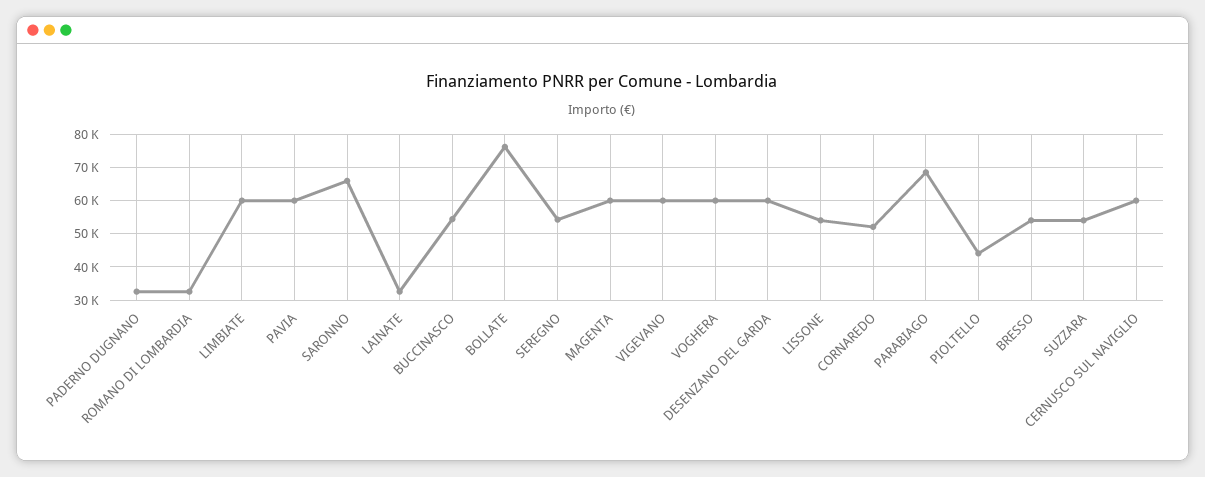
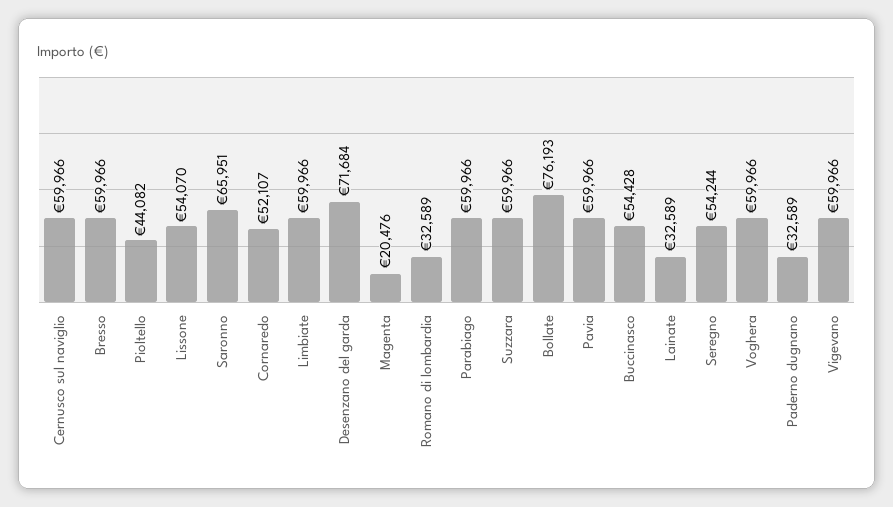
  {
    "PADERNO DUGNANO": 32589,
    "ROMANO DI LOMBARDIA": 32589,
    "LIMBIATE": 59966,
    "PAVIA": 59966,
    "SARONNO": 65951,
    "LAINATE": 32589,
    "BUCCINASCO": 54428,
    "BOLLATE": 76193,
    "SEREGNO": 54244,
-   "MAGENTA": 60000,
+   "MAGENTA": 20476,
    "VIGEVANO": 59966,
    "VOGHERA": 59966,
-   "DESENZANO DEL GARDA": 60000,
+   "DESENZANO DEL GARDA": 71684,
    "LISSONE": 54070,
    "CORNAREDO": 52107,
-   "PARABIAGO": 68000,
+   "PARABIAGO": 59966,
    "PIOLTELLO": 44082,
-   "BRESSO": 54000,
+   "BRESSO": 59966,
-   "SUZZARA": 54000,
+   "SUZZARA": 59966,
    "CERNUSCO SUL NAVIGLIO": 59966
  }

